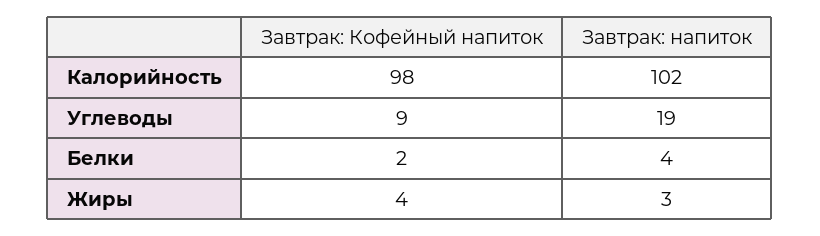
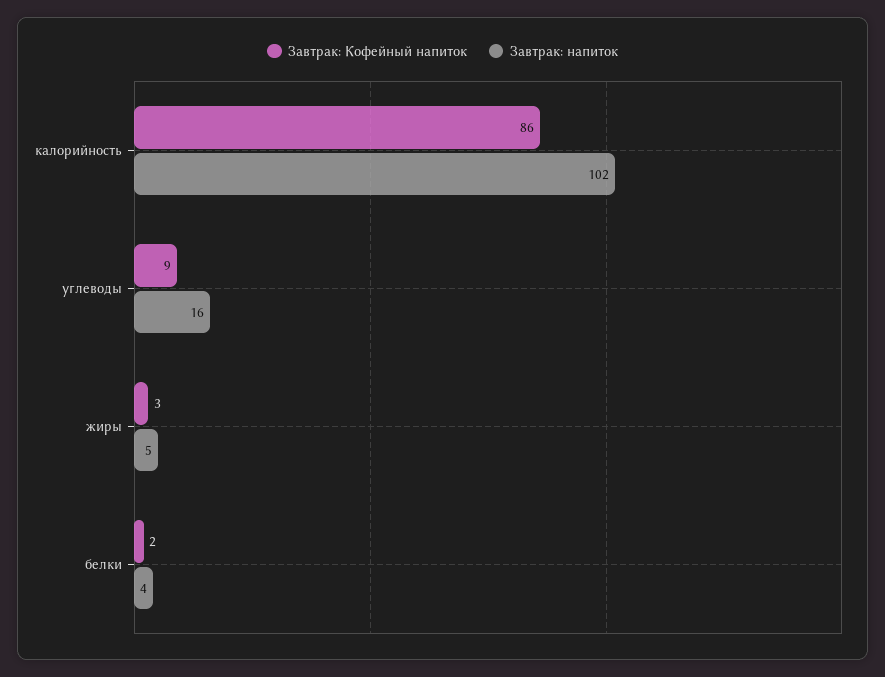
  {
    "Завтрак: Кофейный напиток": {
-     "Калорийность": 98,
+     "Калорийность": 86,
      "Углеводы": 9,
      "Белки": 2,
-     "Жиры": 4
+     "Жиры": 3
    },
    "Завтрак: напиток": {
      "Калорийность": 102,
-     "Углеводы": 19,
+     "Углеводы": 16,
      "Белки": 4,
-     "Жиры": 3
+     "Жиры": 5
    }
  }

